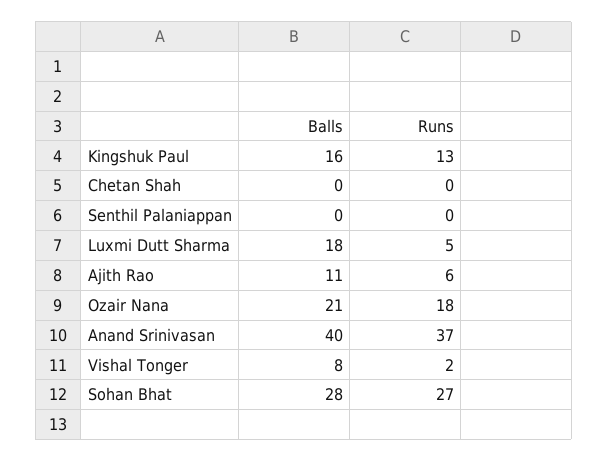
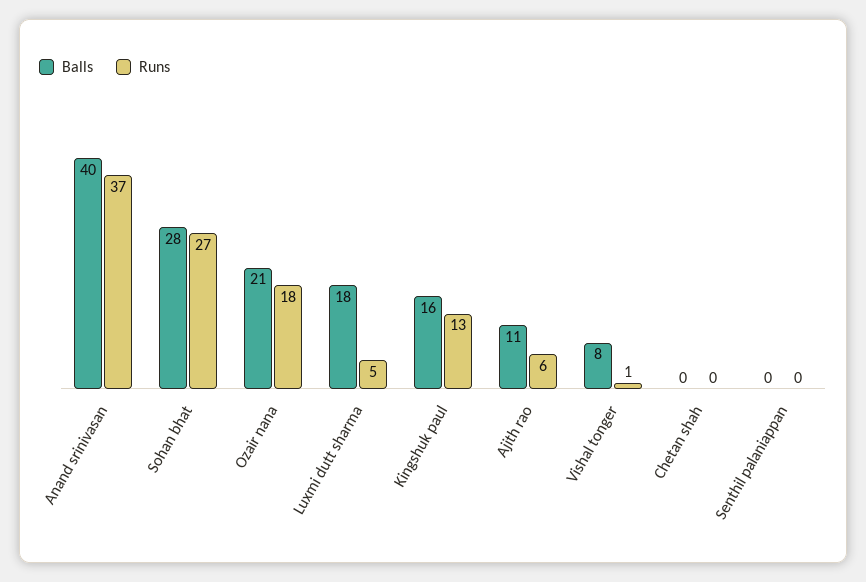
  {
    "Balls": {
      "Kingshuk Paul": 16,
      "Chetan Shah": 0,
      "Senthil Palaniappan": 0,
      "Luxmi Dutt Sharma": 18,
      "Ajith Rao": 11,
      "Ozair Nana": 21,
      "Anand Srinivasan": 40,
      "Vishal Tonger": 8,
      "Sohan Bhat": 28
    },
    "Runs": {
      "Kingshuk Paul": 13,
      "Chetan Shah": 0,
      "Senthil Palaniappan": 0,
      "Luxmi Dutt Sharma": 5,
      "Ajith Rao": 6,
      "Ozair Nana": 18,
      "Anand Srinivasan": 37,
-     "Vishal Tonger": 2,
+     "Vishal Tonger": 1,
      "Sohan Bhat": 27
    }
  }

